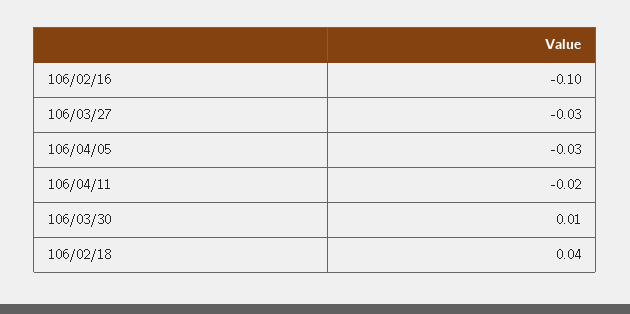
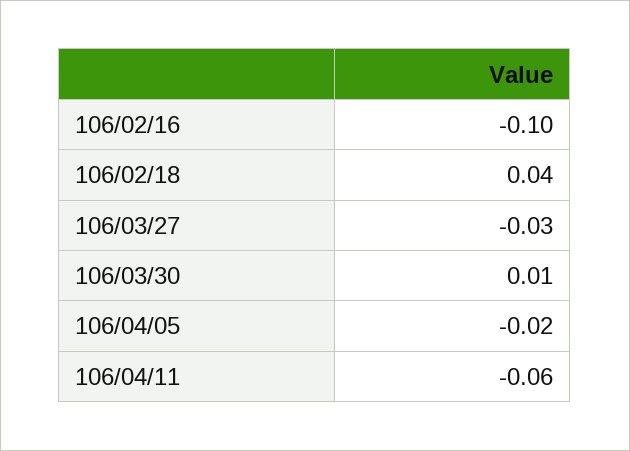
  {
    "106/02/16": -0.1,
    "106/03/27": -0.03,
-   "106/04/05": -0.03,
+   "106/04/05": -0.02,
-   "106/04/11": -0.02,
+   "106/04/11": -0.06,
    "106/03/30": 0.01,
    "106/02/18": 0.04
  }

